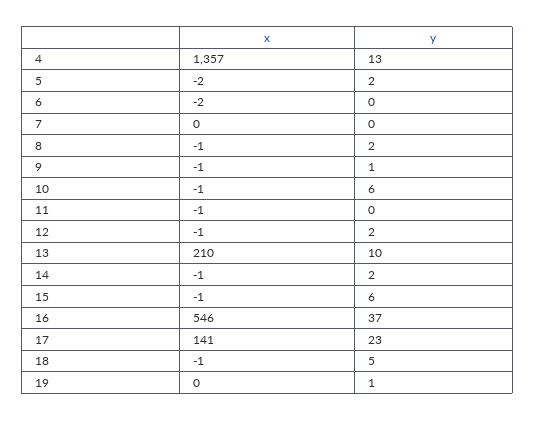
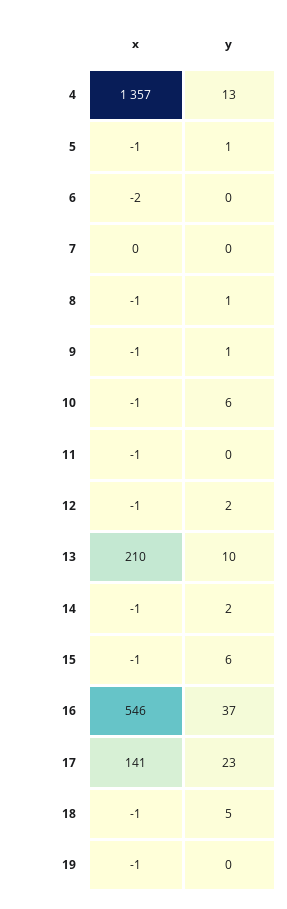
  {
    "x": {
      "4": 1357,
-     "5": -2,
+     "5": -1,
      "6": -2,
      "7": 0,
      "8": -1,
      "9": -1,
      "10": -1,
      "11": -1,
      "12": -1,
      "13": 210,
      "14": -1,
      "15": -1,
      "16": 546,
      "17": 141,
      "18": -1,
-     "19": 0
+     "19": -1
    },
    "y": {
      "4": 13,
-     "5": 2,
+     "5": 1,
      "6": 0,
      "7": 0,
-     "8": 2,
+     "8": 1,
      "9": 1,
      "10": 6,
      "11": 0,
      "12": 2,
      "13": 10,
      "14": 2,
      "15": 6,
      "16": 37,
      "17": 23,
      "18": 5,
-     "19": 1
+     "19": 0
    }
  }

